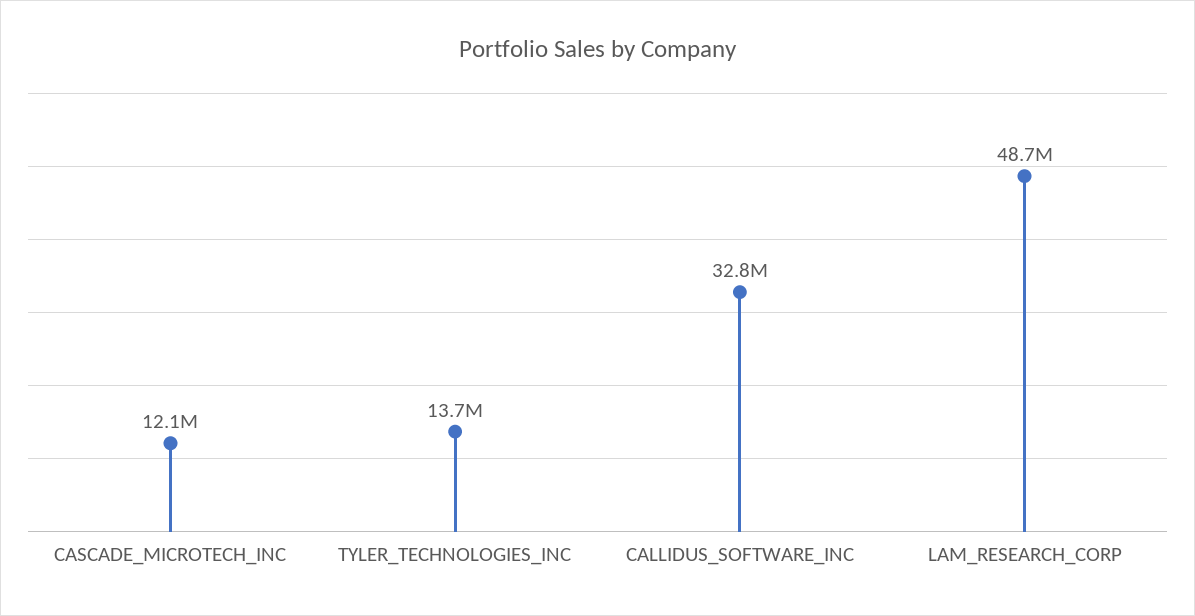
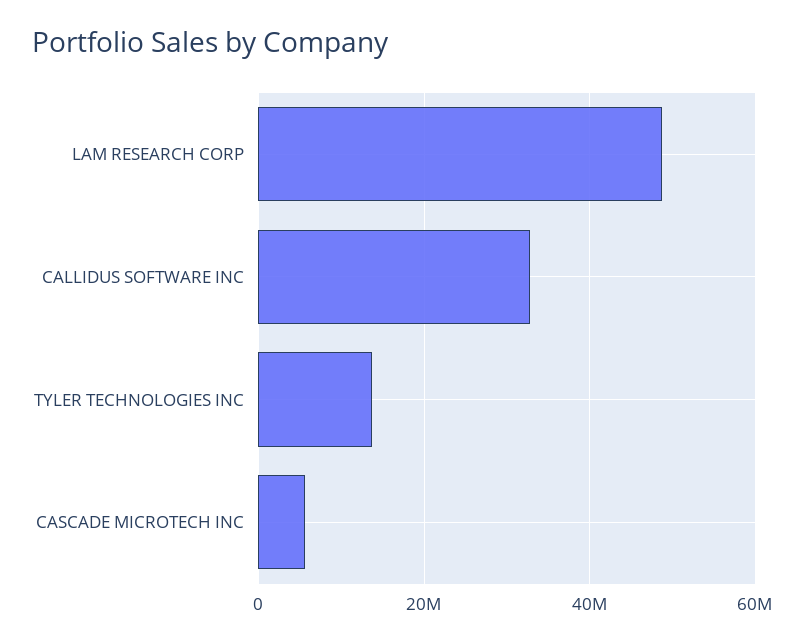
  {
-   "CASCADE_MICROTECH_INC": 12100000,
+   "CASCADE_MICROTECH_INC": 6000000,
    "TYLER_TECHNOLOGIES_INC": 13700000,
    "CALLIDUS_SOFTWARE_INC": 32800000,
    "LAM_RESEARCH_CORP": 48700000
  }

